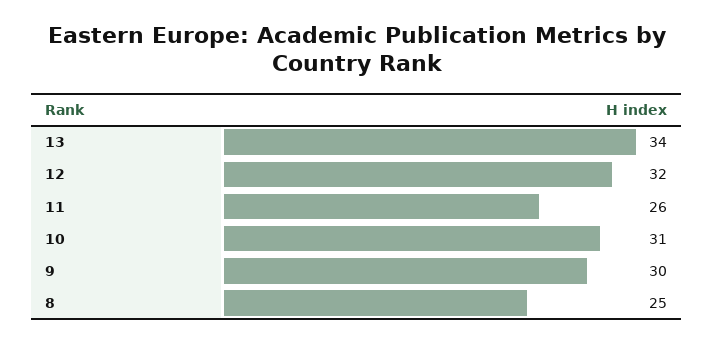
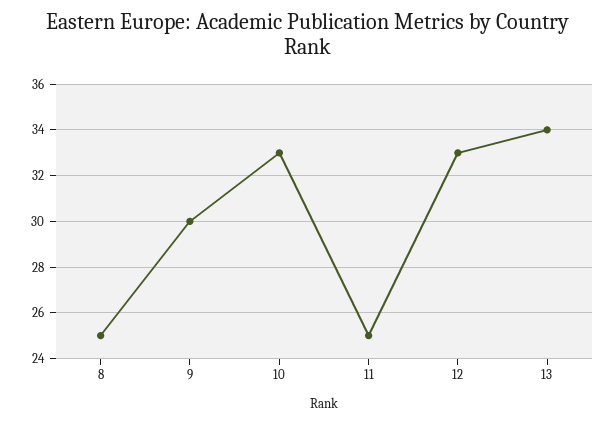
  {
    "13": 34,
-   "12": 32,
+   "12": 33,
-   "11": 26,
+   "11": 25,
-   "10": 31,
+   "10": 33,
    "9": 30,
    "8": 25
  }

